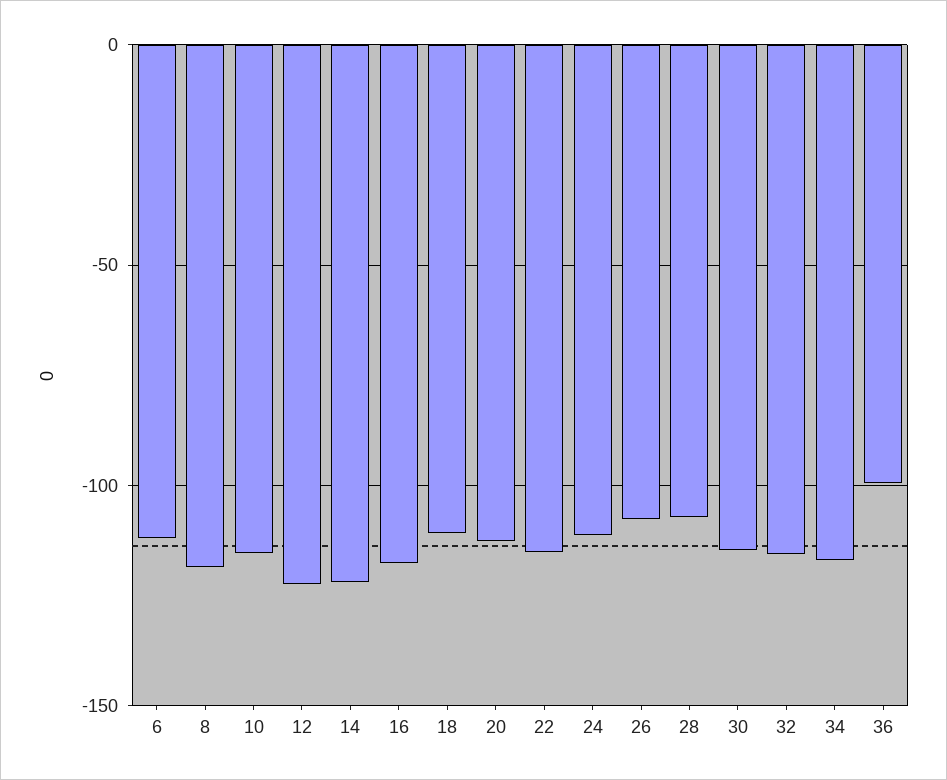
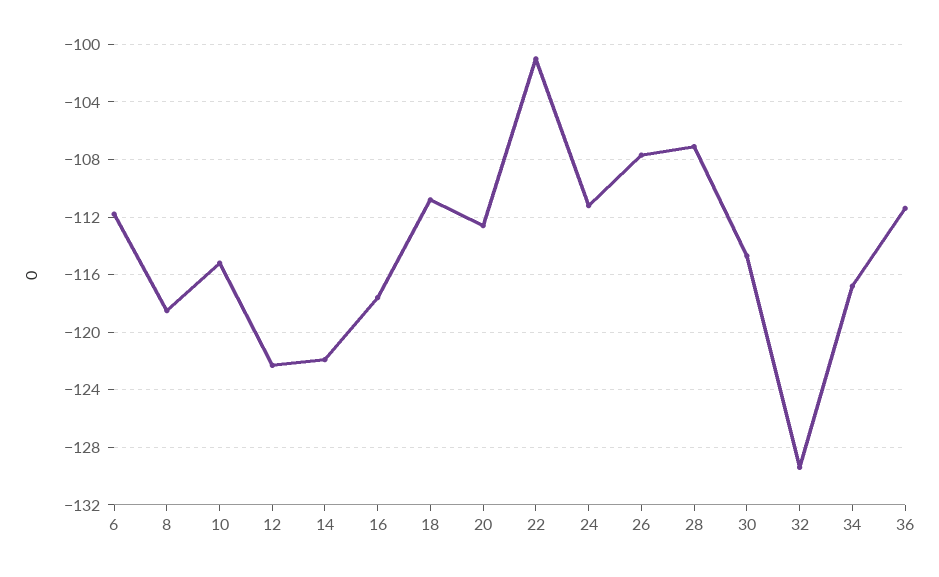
  {
    "6": -112,
    "8": -118.5,
    "10": -115,
    "12": -122.5,
    "14": -122,
    "16": -117.5,
    "18": -111,
    "20": -112.5,
-   "22": -115,
+   "22": -101,
    "24": -111,
    "26": -107.5,
    "28": -107,
    "30": -114.5,
-   "32": -115,
+   "32": -129.5,
    "34": -117,
-   "36": -100
+   "36": -111.5
  }

